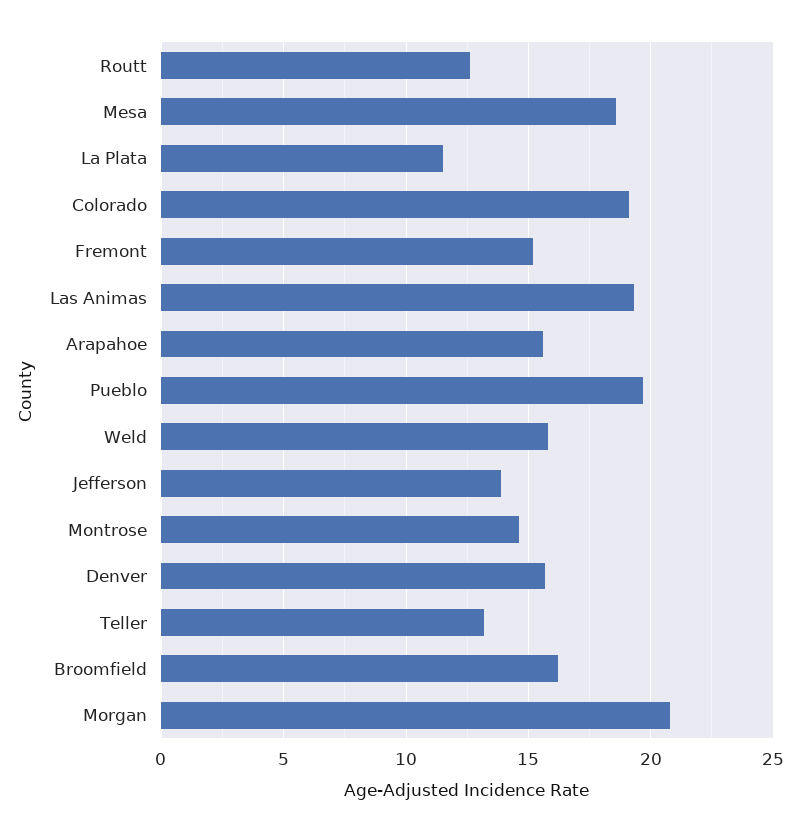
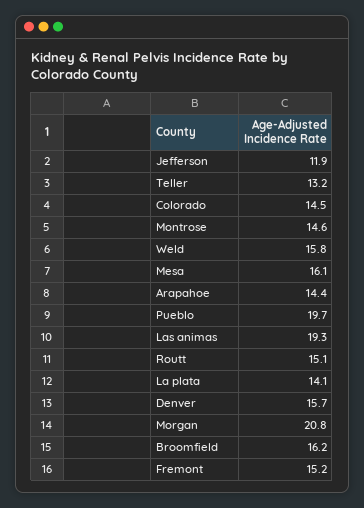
  {
-   "Routt": 12.5,
+   "Routt": 15.1,
-   "Mesa": 18.5,
+   "Mesa": 16.1,
-   "La Plata": 11.5,
+   "La Plata": 14.1,
-   "Colorado": 19,
+   "Colorado": 14.5,
    "Fremont": 15.2,
    "Las Animas": 19.3,
-   "Arapahoe": 15.5,
+   "Arapahoe": 14.4,
    "Pueblo": 19.7,
    "Weld": 15.8,
-   "Jefferson": 14,
+   "Jefferson": 11.9,
    "Montrose": 14.6,
    "Denver": 15.7,
    "Teller": 13.2,
    "Broomfield": 16.2,
    "Morgan": 20.8
  }

